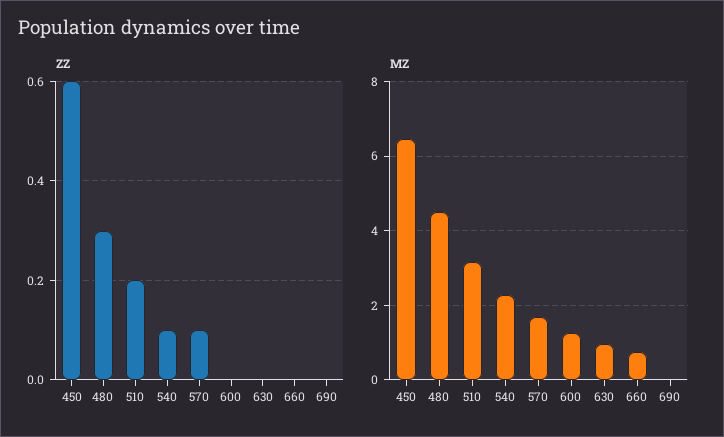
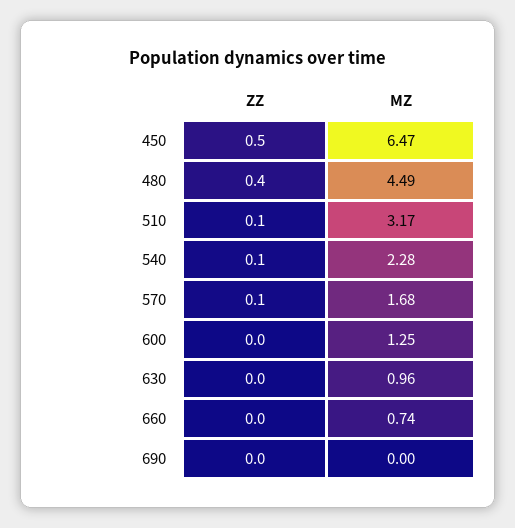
  {
    "ZZ": {
-     "450": 0.6,
+     "450": 0.5,
-     "480": 0.3,
+     "480": 0.4,
-     "510": 0.2,
+     "510": 0.1,
      "540": 0.1,
      "570": 0.1,
      "600": 0,
      "630": 0,
      "660": 0,
      "690": 0
    },
    "MZ": {
      "450": 6.47,
      "480": 4.49,
      "510": 3.17,
      "540": 2.28,
      "570": 1.68,
      "600": 1.25,
      "630": 0.96,
      "660": 0.74,
      "690": 0
    }
  }

